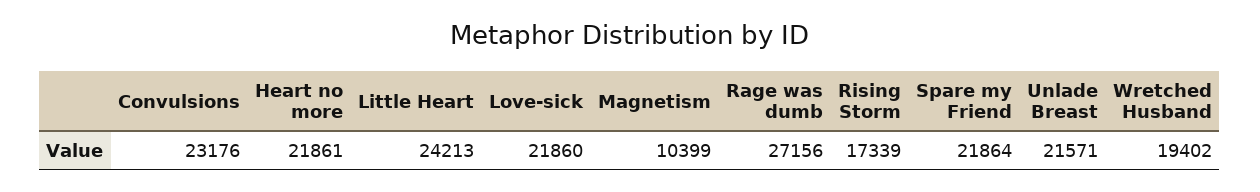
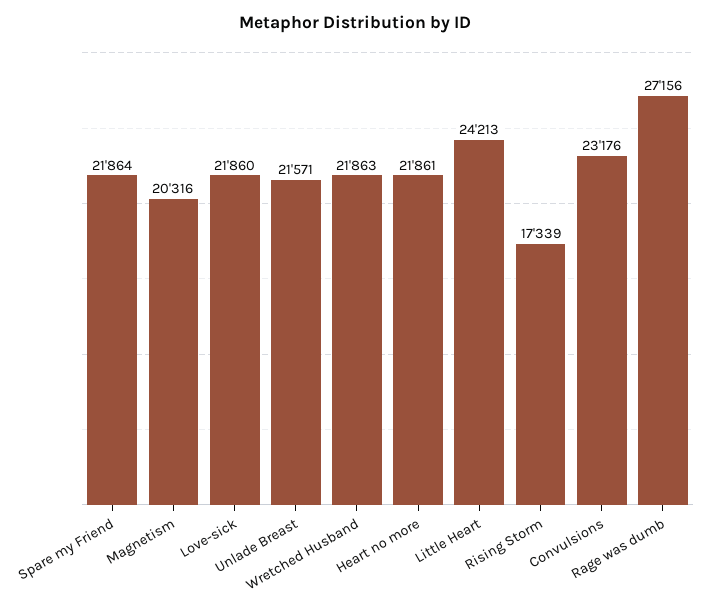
  {
    "Convulsions": 23176,
    "Heart no more": 21861,
    "Little Heart": 24213,
    "Love-sick": 21860,
-   "Magnetism": 10399,
+   "Magnetism": 20316,
    "Rage was dumb": 27156,
    "Rising Storm": 17339,
    "Spare my Friend": 21864,
    "Unlade Breast": 21571,
-   "Wretched Husband": 19402
+   "Wretched Husband": 21863
  }

